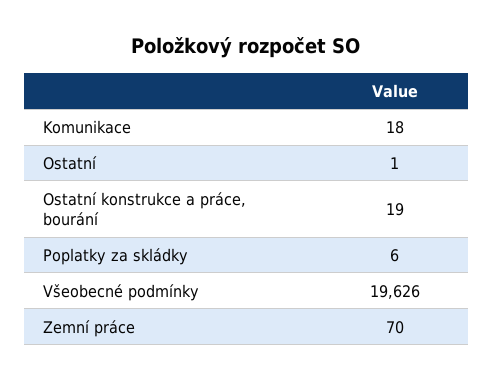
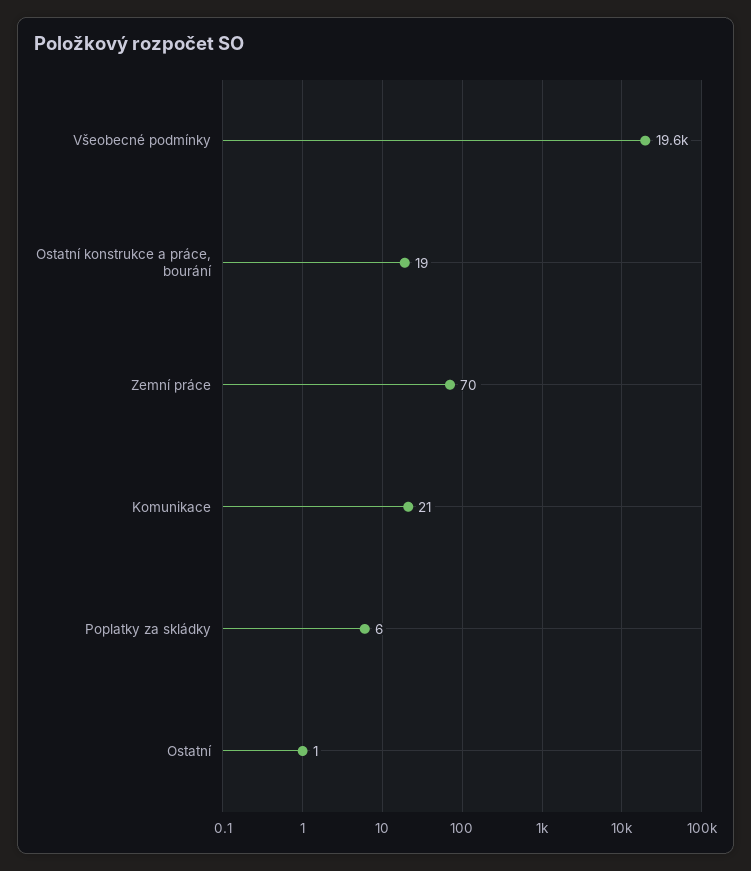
  {
-   "Komunikace": 18,
+   "Komunikace": 21,
    "Ostatní": 1,
    "Ostatní konstrukce a práce, bourání": 19,
    "Poplatky za skládky": 6,
    "Všeobecné podmínky": 19626,
    "Zemní práce": 70
  }

